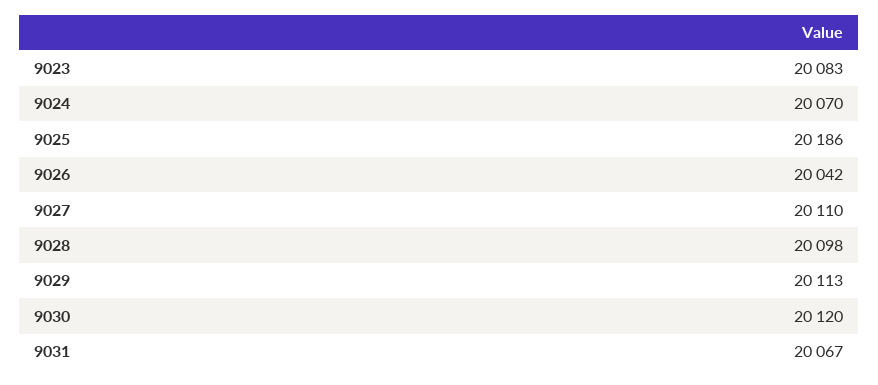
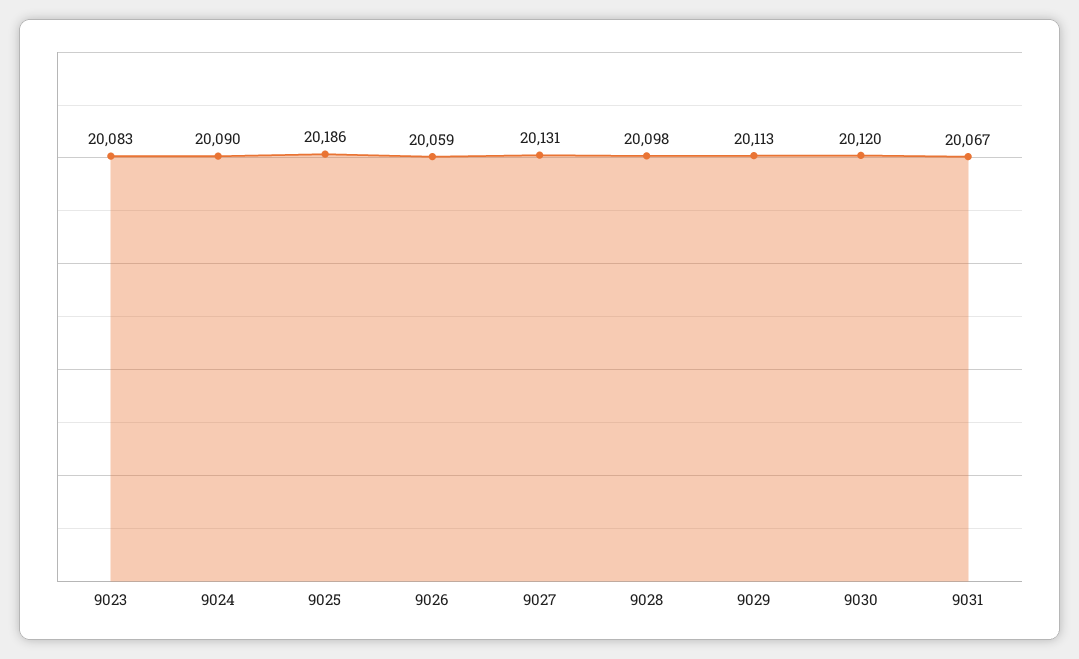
  {
    "9023": 20083,
-   "9024": 20070,
+   "9024": 20090,
    "9025": 20186,
-   "9026": 20042,
+   "9026": 20059,
-   "9027": 20110,
+   "9027": 20131,
    "9028": 20098,
    "9029": 20113,
    "9030": 20120,
    "9031": 20067
  }

